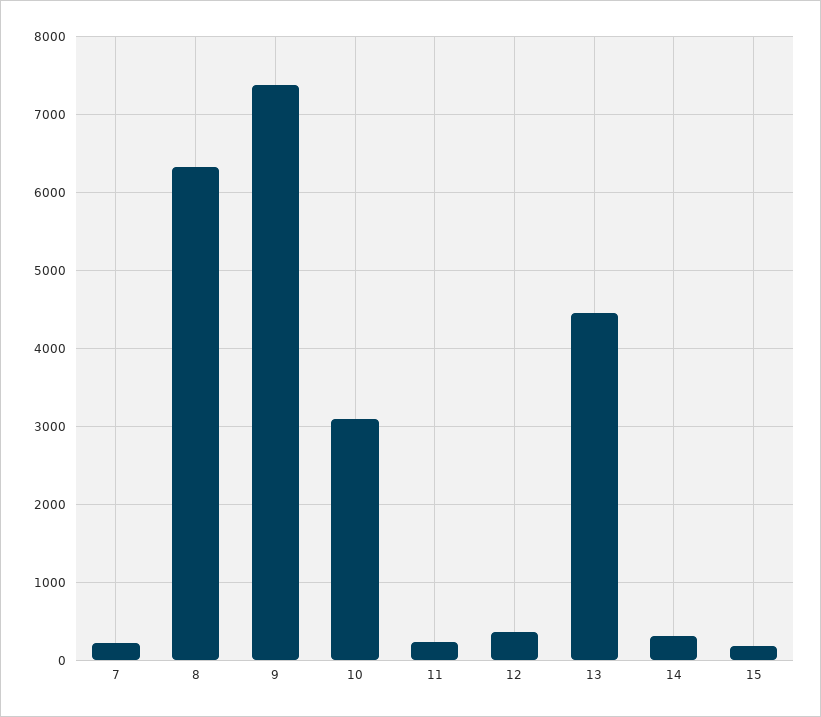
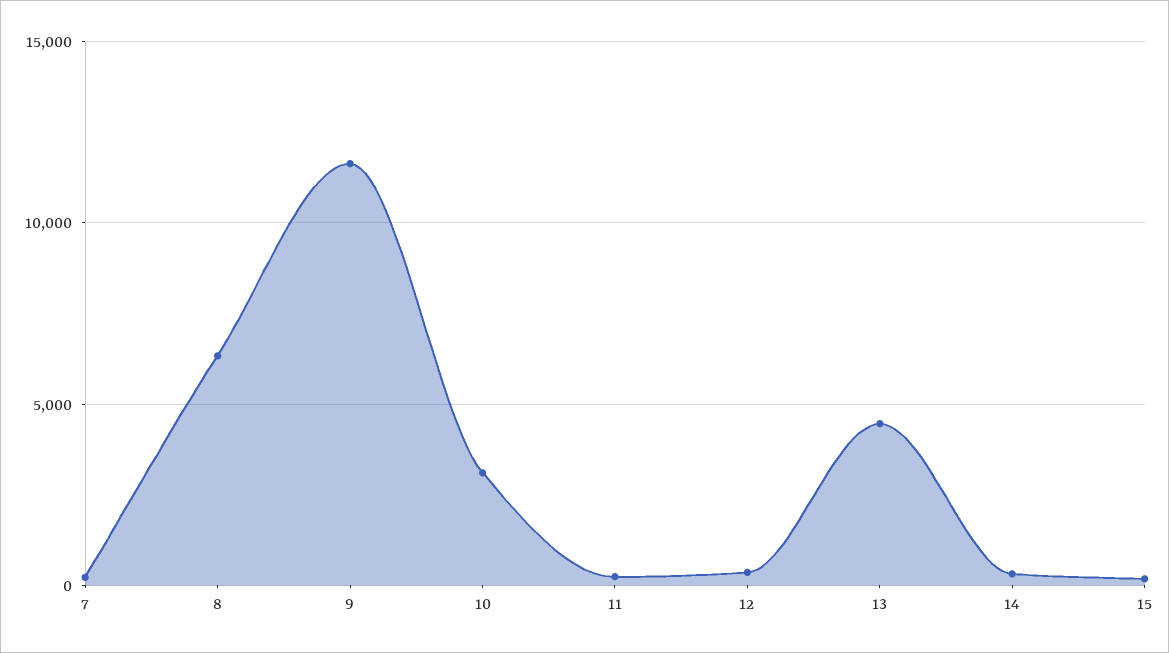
  {
    "7": 200,
    "8": 6300,
-   "9": 7400,
+   "9": 11500,
    "10": 3100,
    "11": 200,
    "12": 400,
    "13": 4500,
    "14": 300,
    "15": 200
  }

